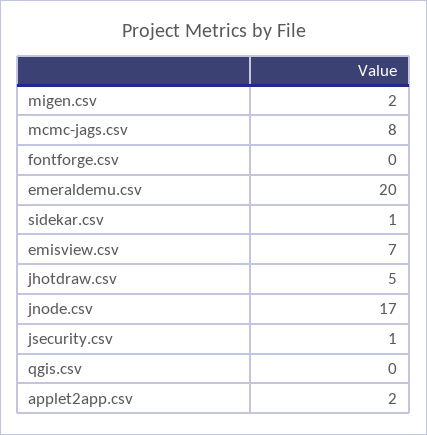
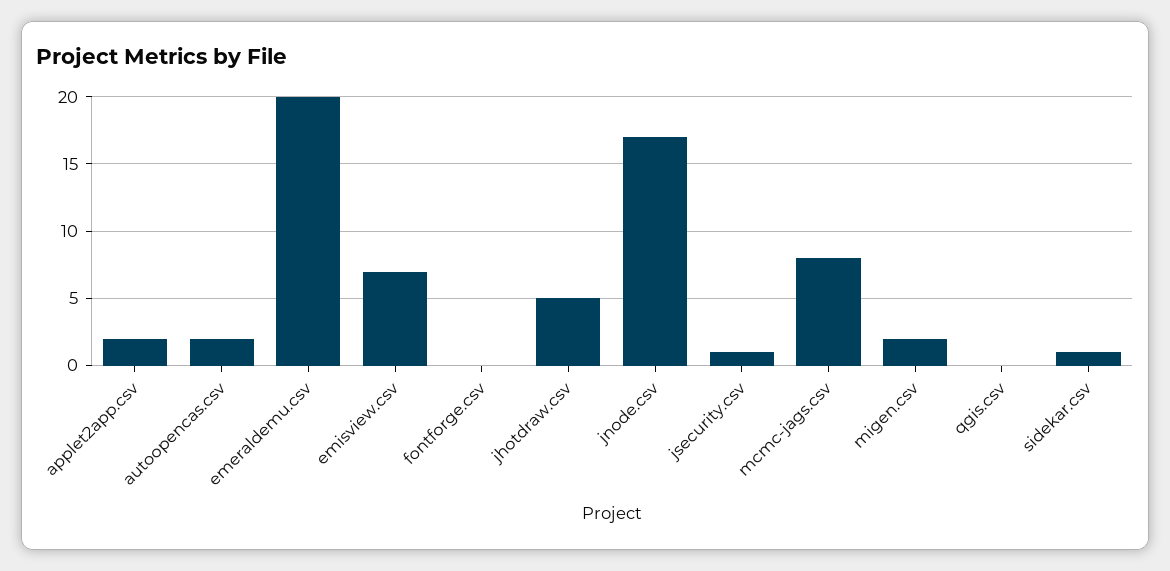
  {
    "migen.csv": 2,
    "mcmc-jags.csv": 8,
    "fontforge.csv": 0,
    "emeraldemu.csv": 20,
    "sidekar.csv": 1,
    "emisview.csv": 7,
    "jhotdraw.csv": 5,
    "jnode.csv": 17,
    "jsecurity.csv": 1,
    "qgis.csv": 0,
-   "applet2app.csv": 2
+   "applet2app.csv": 2,
+   "autoopencas.csv": 2
  }

